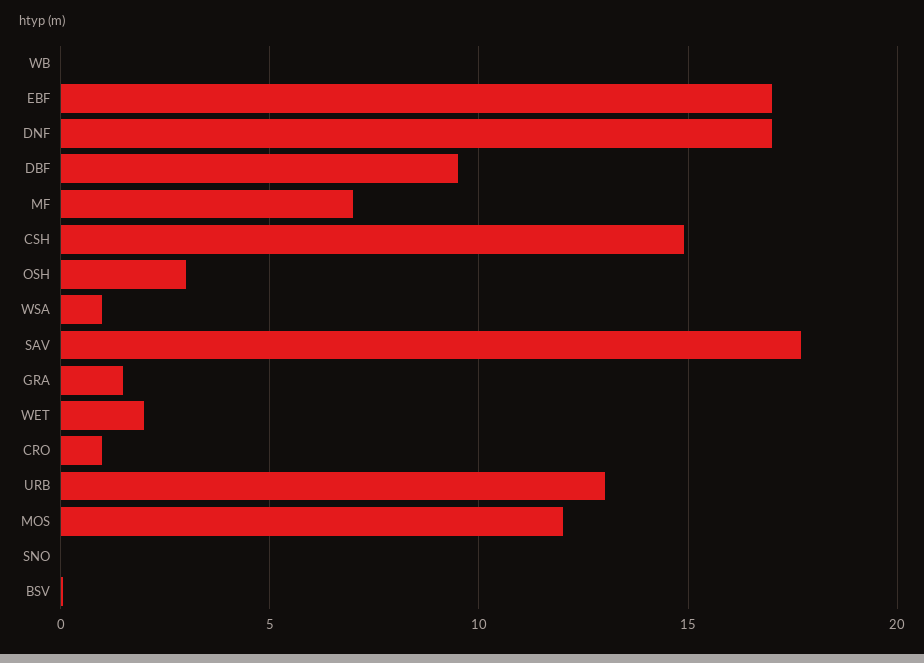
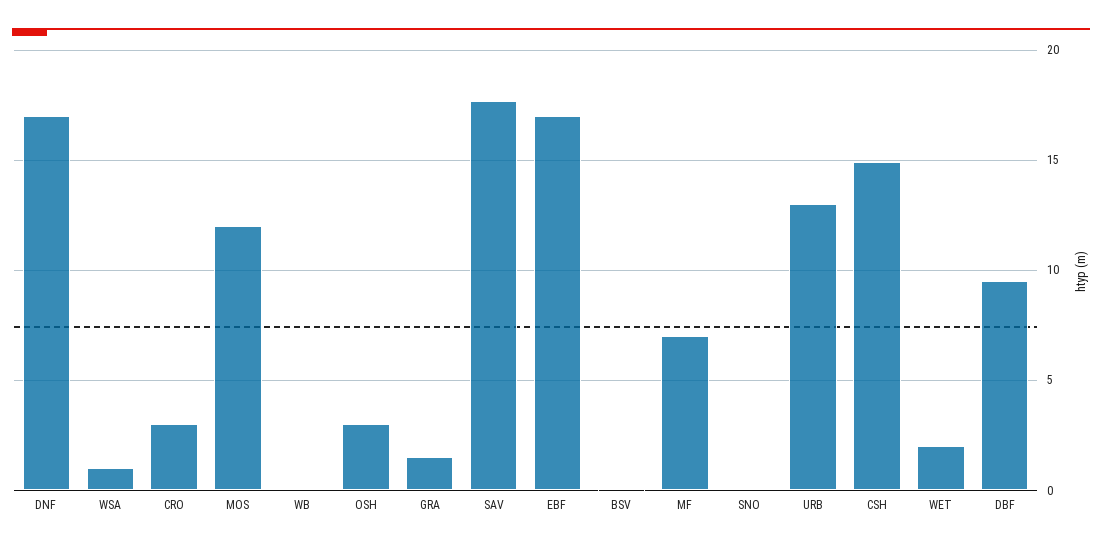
  {
    "WB": 0,
    "EBF": 17,
    "DNF": 17,
    "DBF": 9.5,
    "MF": 7,
    "CSH": 15,
    "OSH": 3,
    "WSA": 1,
    "SAV": 17.5,
    "GRA": 1.5,
    "WET": 2,
-   "CRO": 1,
+   "CRO": 3,
    "URB": 13,
    "MOS": 12,
    "SNO": 0,
    "BSV": 0
  }

